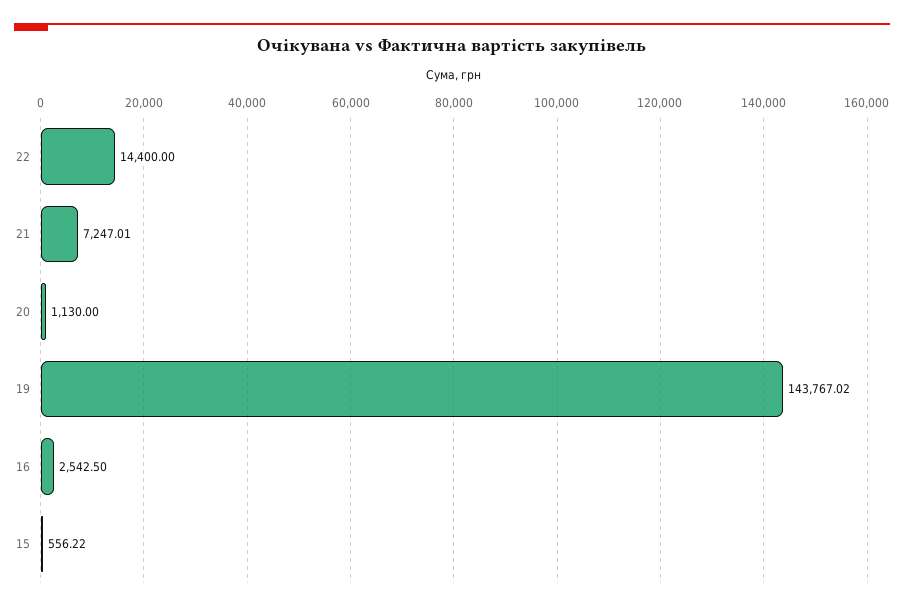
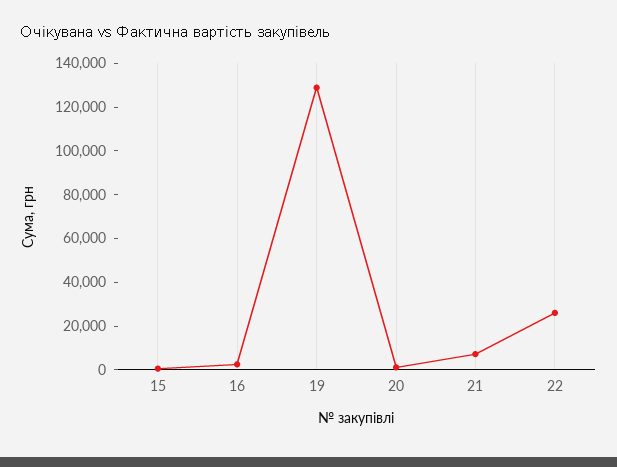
  {
-   "22": 14400,
+   "22": 25000,
    "21": 7247.01,
    "20": 1130,
-   "19": 143767.02,
+   "19": 130000,
    "16": 2542.5,
    "15": 556.22
  }

